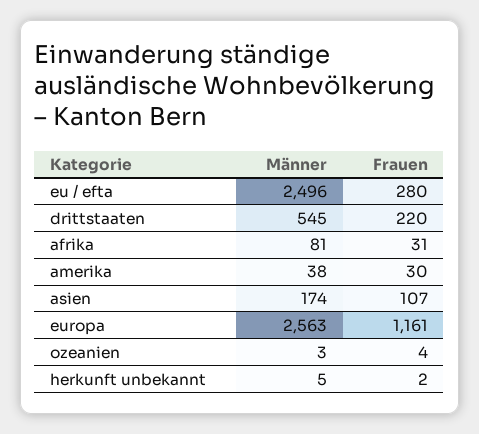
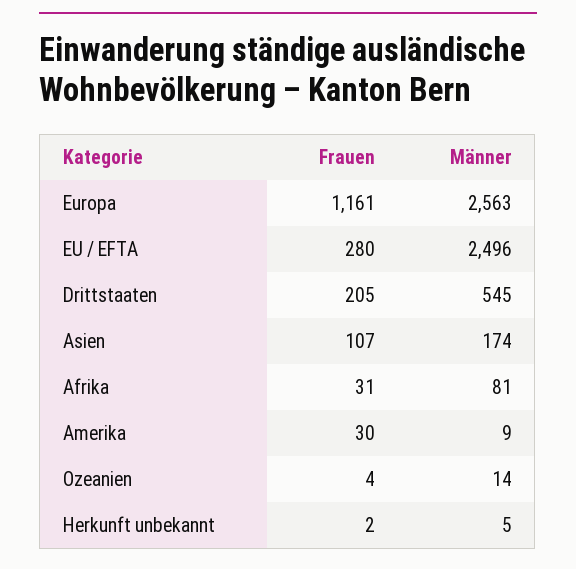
  {
    "Männer": {
      "eu / efta": 2496,
      "drittstaaten": 545,
      "afrika": 81,
-     "amerika": 38,
+     "amerika": 9,
      "asien": 174,
      "europa": 2563,
-     "ozeanien": 3,
+     "ozeanien": 14,
      "herkunft unbekannt": 5
    },
    "Frauen": {
      "eu / efta": 280,
-     "drittstaaten": 220,
+     "drittstaaten": 205,
      "afrika": 31,
      "amerika": 30,
      "asien": 107,
      "europa": 1161,
      "ozeanien": 4,
      "herkunft unbekannt": 2
    }
  }

